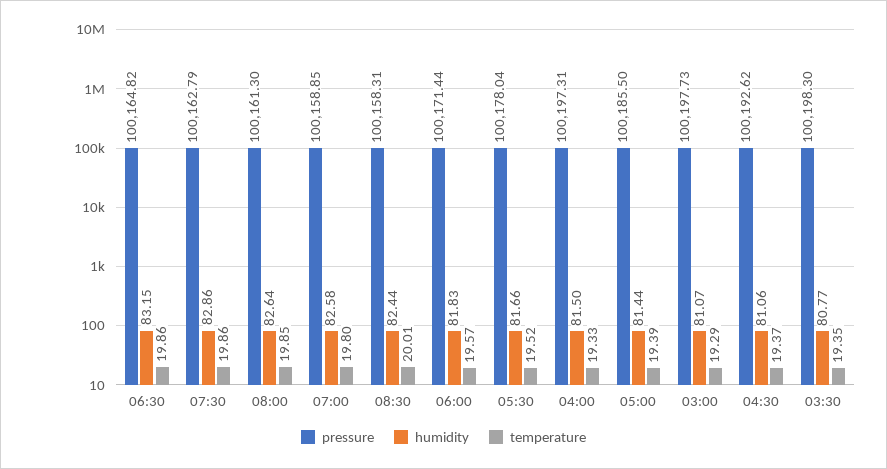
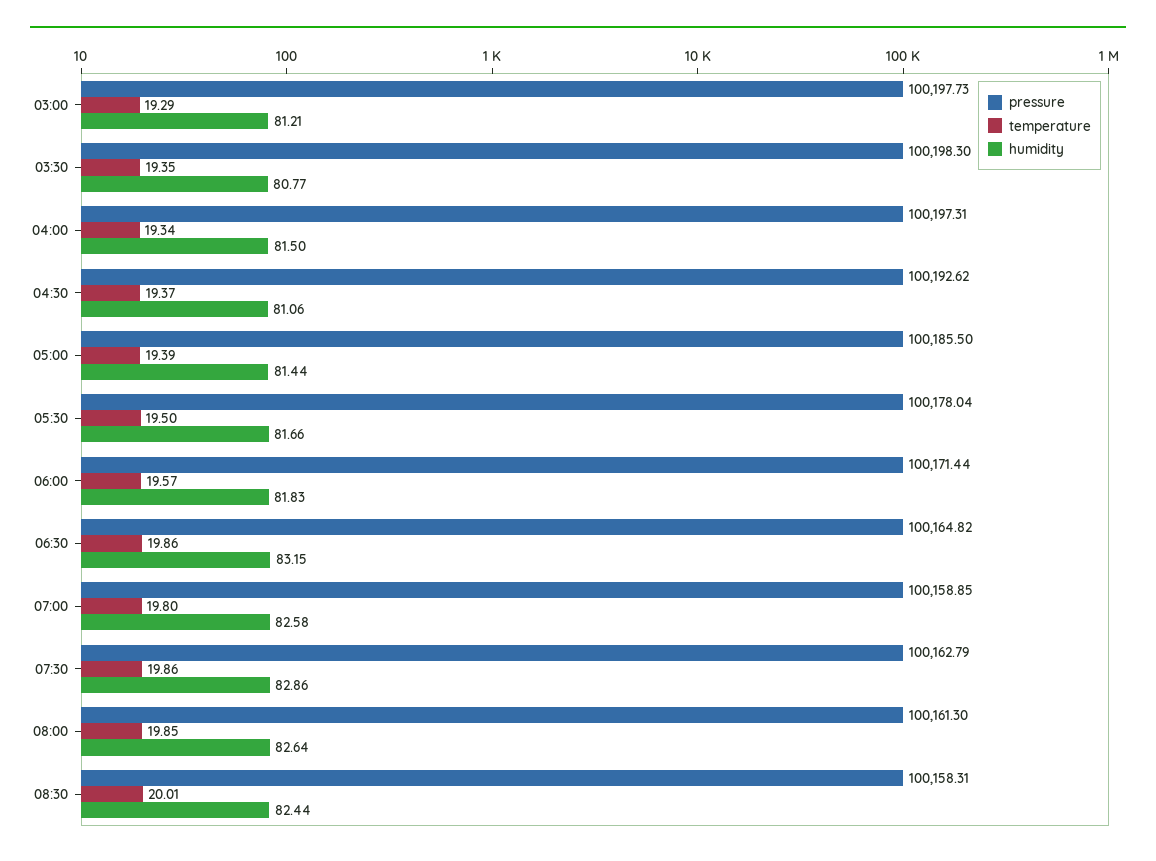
  {
    "pressure": {
      "06:30": 100164.82,
      "07:30": 100162.79,
      "08:00": 100161.3,
      "07:00": 100158.85,
      "08:30": 100158.31,
      "06:00": 100171.44,
      "05:30": 100178.04,
      "04:00": 100197.31,
      "05:00": 100185.5,
      "03:00": 100197.73,
      "04:30": 100192.62,
      "03:30": 100198.3
    },
    "humidity": {
      "06:30": 83.15,
      "07:30": 82.86,
      "08:00": 82.64,
      "07:00": 82.58,
      "08:30": 82.44,
      "06:00": 81.83,
      "05:30": 81.66,
      "04:00": 81.5,
      "05:00": 81.44,
-     "03:00": 81.07,
+     "03:00": 81.21,
      "04:30": 81.06,
      "03:30": 80.77
    },
    "temperature": {
      "06:30": 19.86,
      "07:30": 19.86,
      "08:00": 19.85,
      "07:00": 19.8,
      "08:30": 20.01,
      "06:00": 19.57,
-     "05:30": 19.52,
+     "05:30": 19.5,
-     "04:00": 19.33,
+     "04:00": 19.34,
      "05:00": 19.39,
      "03:00": 19.29,
      "04:30": 19.37,
      "03:30": 19.35
    }
  }

